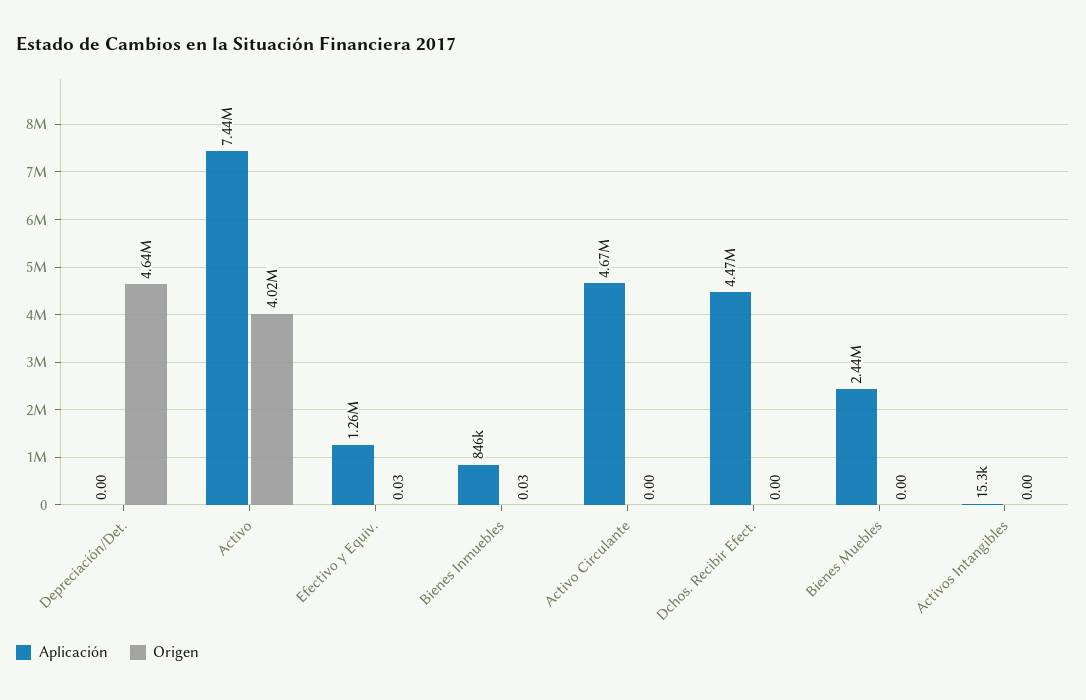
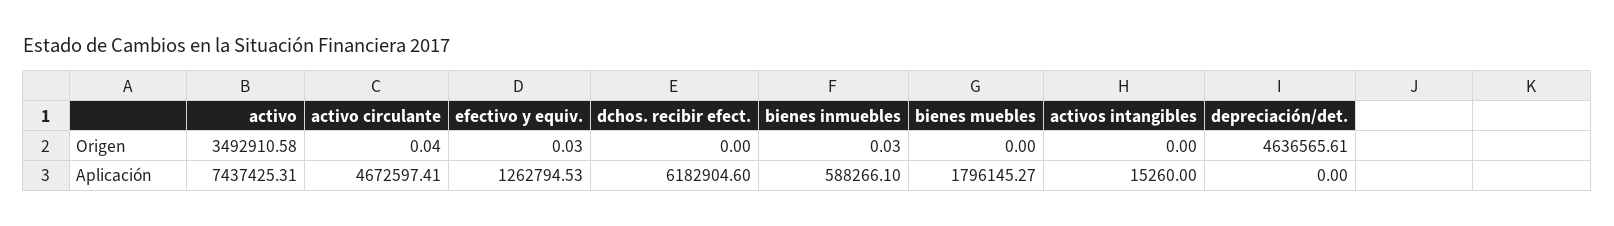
  {
    "Aplicación": {
      "Depreciación/Det.": 0,
      "Activo": 7437425.31,
      "Efectivo y Equiv.": 1262794.53,
-     "Bienes Inmuebles": 846000,
+     "Bienes Inmuebles": 588266.1,
      "Activo Circulante": 4672597.41,
-     "Dchos. Recibir Efect.": 4470000,
+     "Dchos. Recibir Efect.": 6182904.6,
-     "Bienes Muebles": 2440000,
+     "Bienes Muebles": 1796145.27,
      "Activos Intangibles": 15260
    },
    "Origen": {
      "Depreciación/Det.": 4636565.61,
-     "Activo": 4020000,
+     "Activo": 3492910.58,
      "Efectivo y Equiv.": 0.03,
      "Bienes Inmuebles": 0.03,
-     "Activo Circulante": 0,
+     "Activo Circulante": 0.04,
      "Dchos. Recibir Efect.": 0,
      "Bienes Muebles": 0,
      "Activos Intangibles": 0
    }
  }

